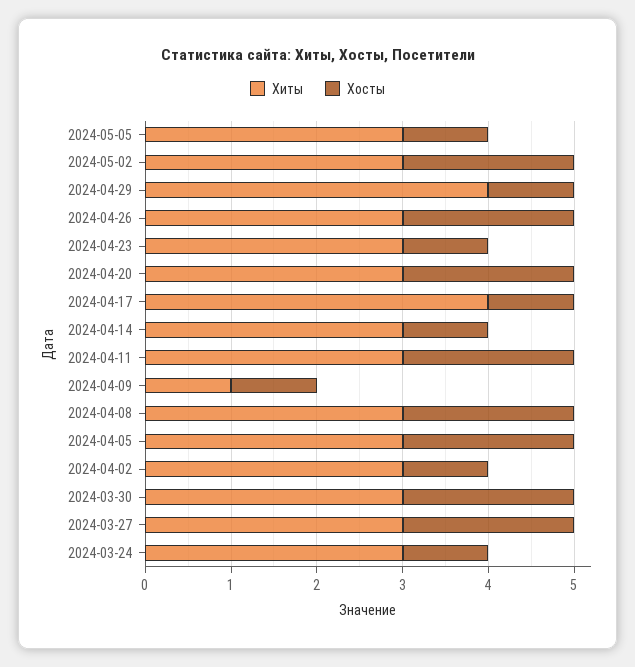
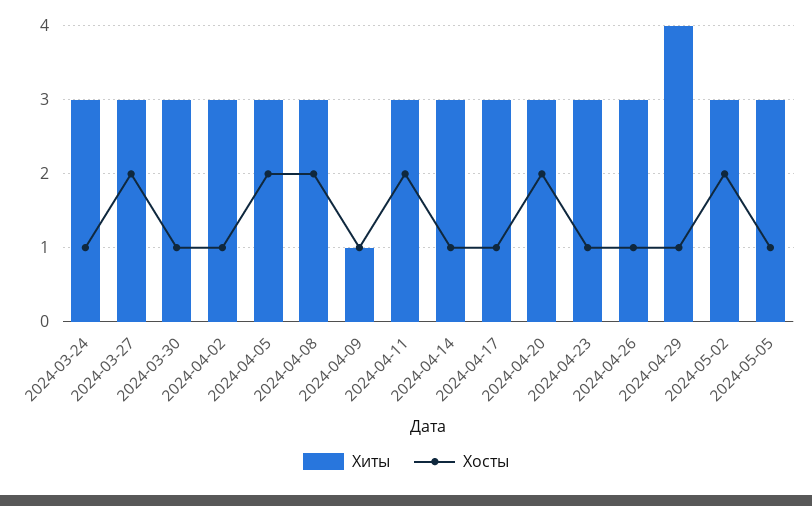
  {
    "Хиты": {
      "2024-05-05": 3,
      "2024-05-02": 3,
      "2024-04-29": 4,
      "2024-04-26": 3,
      "2024-04-23": 3,
      "2024-04-20": 3,
-     "2024-04-17": 4,
+     "2024-04-17": 3,
      "2024-04-14": 3,
      "2024-04-11": 3,
      "2024-04-09": 1,
      "2024-04-08": 3,
      "2024-04-05": 3,
      "2024-04-02": 3,
      "2024-03-30": 3,
      "2024-03-27": 3,
      "2024-03-24": 3
    },
    "Хосты": {
      "2024-05-05": 1,
      "2024-05-02": 2,
      "2024-04-29": 1,
-     "2024-04-26": 2,
+     "2024-04-26": 1,
      "2024-04-23": 1,
      "2024-04-20": 2,
      "2024-04-17": 1,
      "2024-04-14": 1,
      "2024-04-11": 2,
      "2024-04-09": 1,
      "2024-04-08": 2,
      "2024-04-05": 2,
      "2024-04-02": 1,
-     "2024-03-30": 2,
+     "2024-03-30": 1,
      "2024-03-27": 2,
      "2024-03-24": 1
    }
  }

